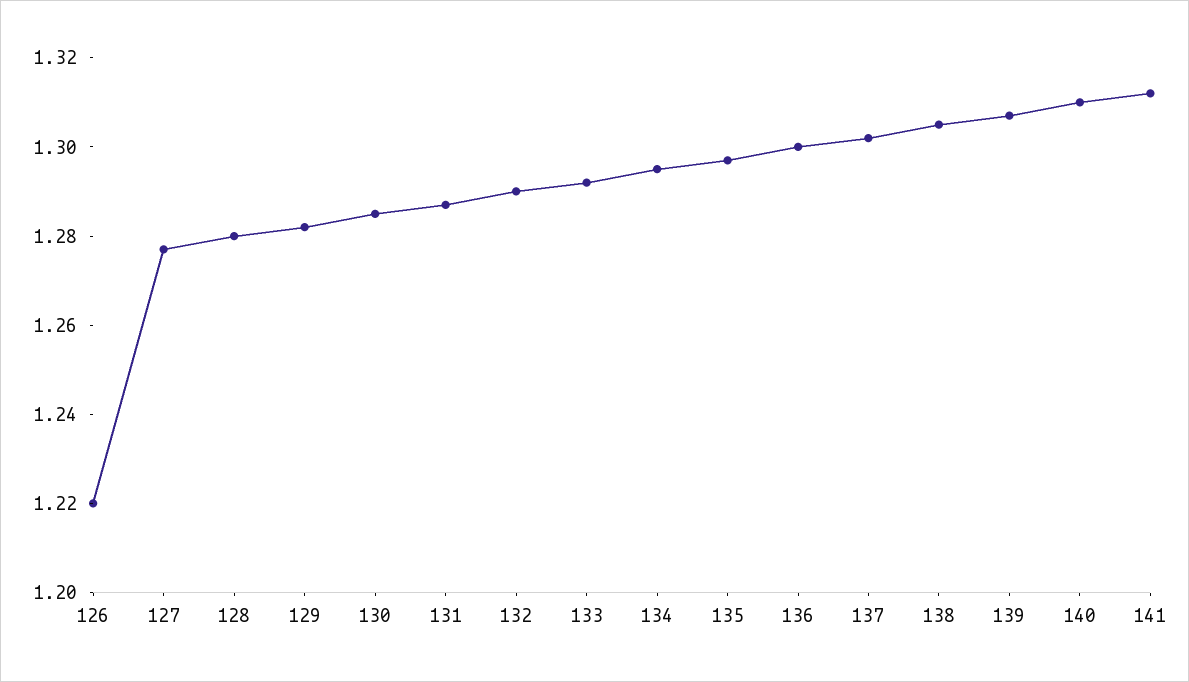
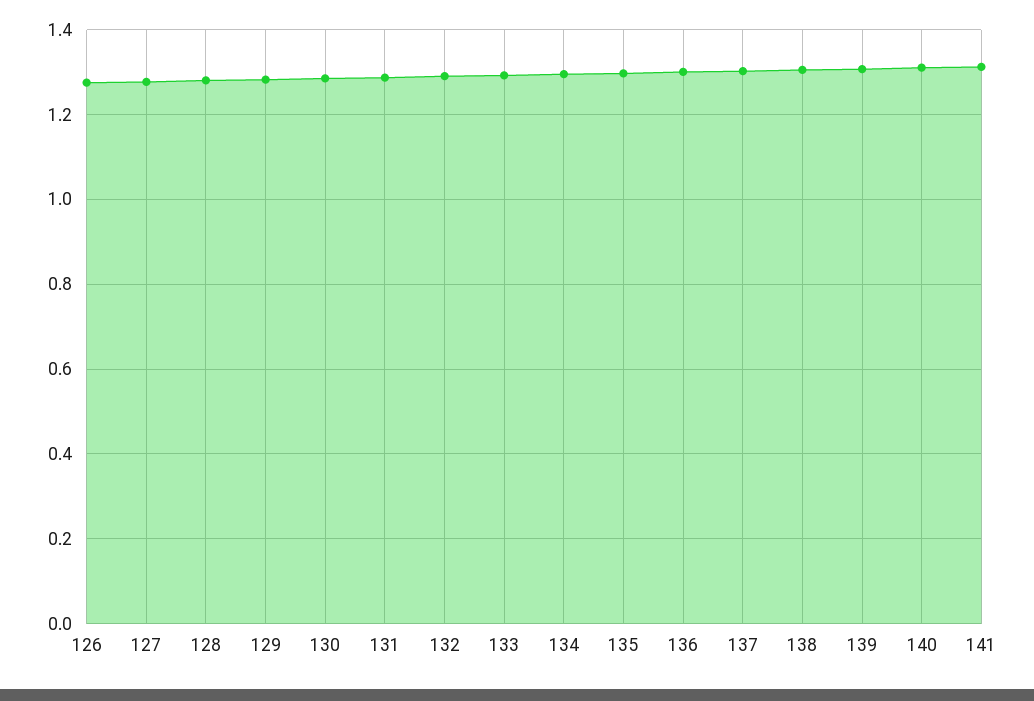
  {
-   "126": 1.22,
+   "126": 1.28,
    "127": 1.275,
    "128": 1.28,
    "129": 1.28,
    "130": 1.285,
    "131": 1.285,
    "132": 1.29,
    "133": 1.29,
    "134": 1.295,
    "135": 1.295,
    "136": 1.3,
    "137": 1.3,
    "138": 1.305,
    "139": 1.305,
    "140": 1.31,
    "141": 1.31
  }

